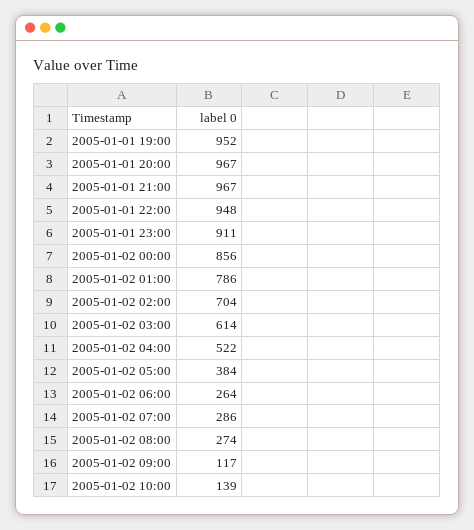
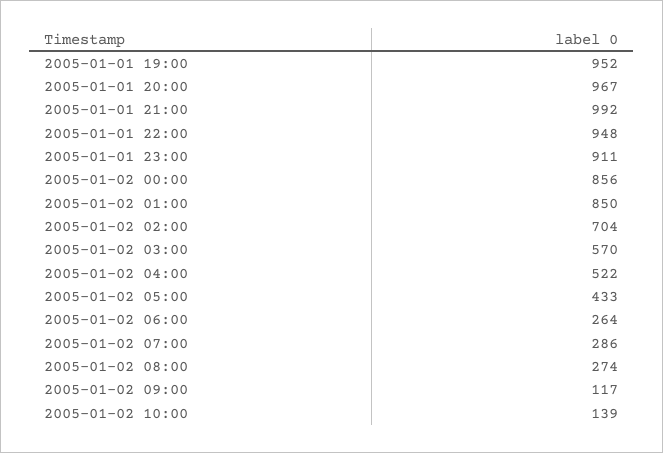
  {
    "2005-01-01 19:00": 952,
    "2005-01-01 20:00": 967,
-   "2005-01-01 21:00": 967,
+   "2005-01-01 21:00": 992,
    "2005-01-01 22:00": 948,
    "2005-01-01 23:00": 911,
    "2005-01-02 00:00": 856,
-   "2005-01-02 01:00": 786,
+   "2005-01-02 01:00": 850,
    "2005-01-02 02:00": 704,
-   "2005-01-02 03:00": 614,
+   "2005-01-02 03:00": 570,
    "2005-01-02 04:00": 522,
-   "2005-01-02 05:00": 384,
+   "2005-01-02 05:00": 433,
    "2005-01-02 06:00": 264,
    "2005-01-02 07:00": 286,
    "2005-01-02 08:00": 274,
    "2005-01-02 09:00": 117,
    "2005-01-02 10:00": 139
  }

